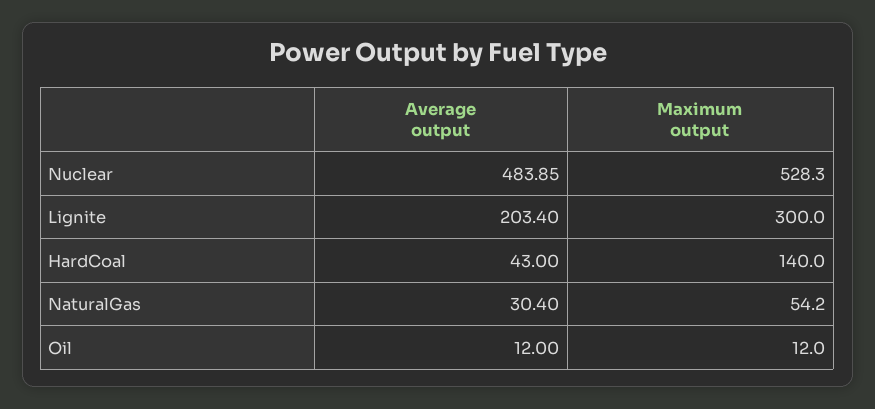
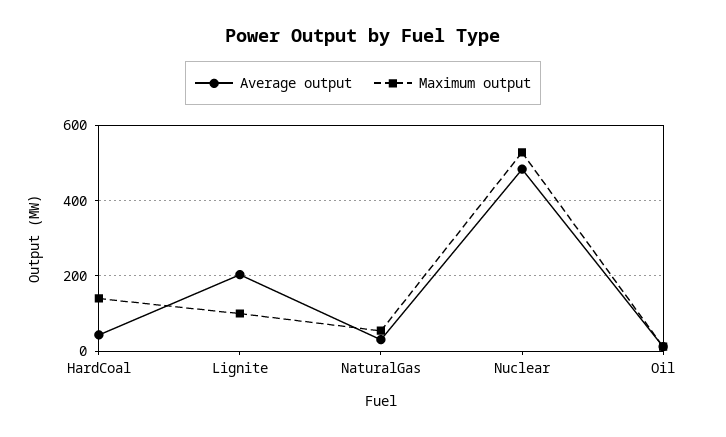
  {
    "Average output": {
      "Nuclear": 483.85,
      "Lignite": 203.4,
      "HardCoal": 43,
      "NaturalGas": 30.4,
      "Oil": 12
    },
    "Maximum output": {
      "Nuclear": 528.3,
-     "Lignite": 300,
+     "Lignite": 100,
      "HardCoal": 140,
      "NaturalGas": 54.2,
      "Oil": 12
    }
  }

